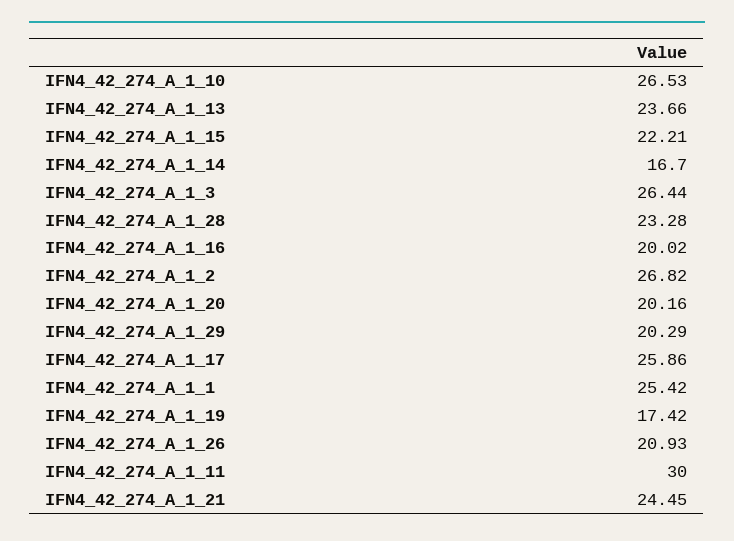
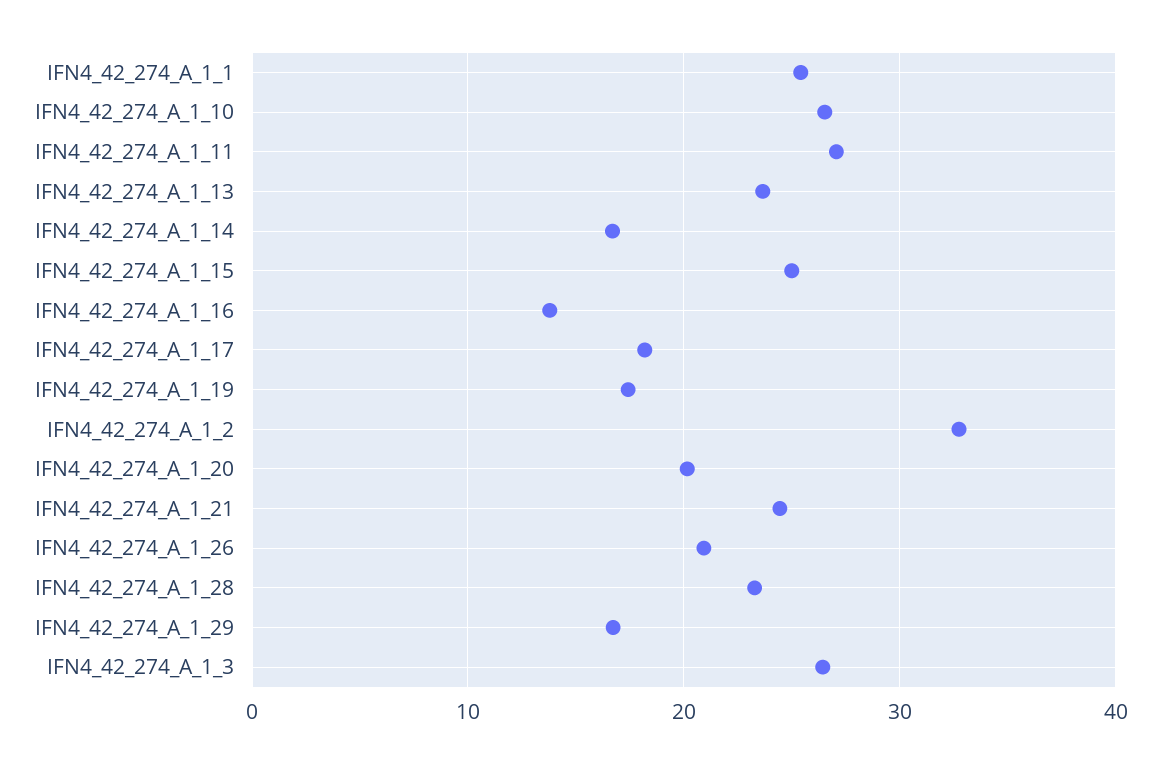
  {
    "IFN4_42_274_A_1_10": 26.53,
    "IFN4_42_274_A_1_13": 23.66,
-   "IFN4_42_274_A_1_15": 22.21,
+   "IFN4_42_274_A_1_15": 25,
    "IFN4_42_274_A_1_14": 16.7,
    "IFN4_42_274_A_1_3": 26.44,
    "IFN4_42_274_A_1_28": 23.28,
-   "IFN4_42_274_A_1_16": 20.02,
+   "IFN4_42_274_A_1_16": 14,
-   "IFN4_42_274_A_1_2": 26.82,
+   "IFN4_42_274_A_1_2": 33,
    "IFN4_42_274_A_1_20": 20.16,
-   "IFN4_42_274_A_1_29": 20.29,
+   "IFN4_42_274_A_1_29": 17,
-   "IFN4_42_274_A_1_17": 25.86,
+   "IFN4_42_274_A_1_17": 18,
    "IFN4_42_274_A_1_1": 25.42,
    "IFN4_42_274_A_1_19": 17.42,
    "IFN4_42_274_A_1_26": 20.93,
-   "IFN4_42_274_A_1_11": 30,
+   "IFN4_42_274_A_1_11": 27,
    "IFN4_42_274_A_1_21": 24.45
  }

